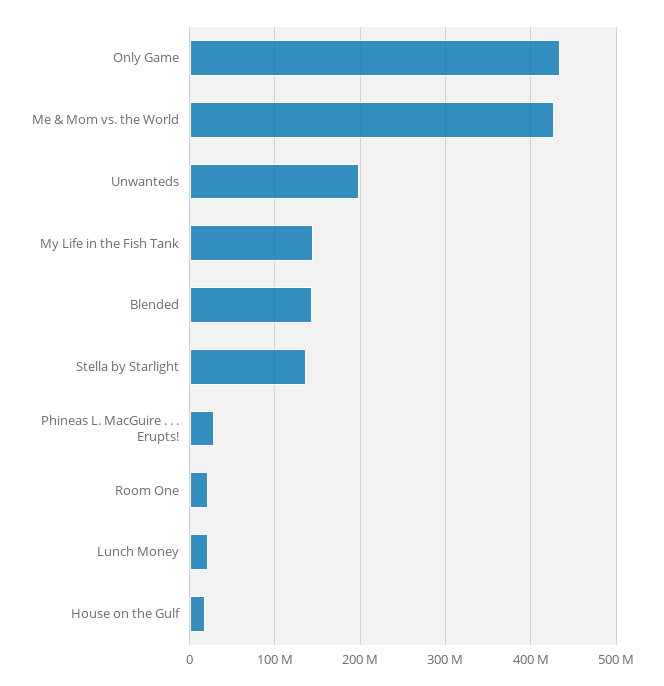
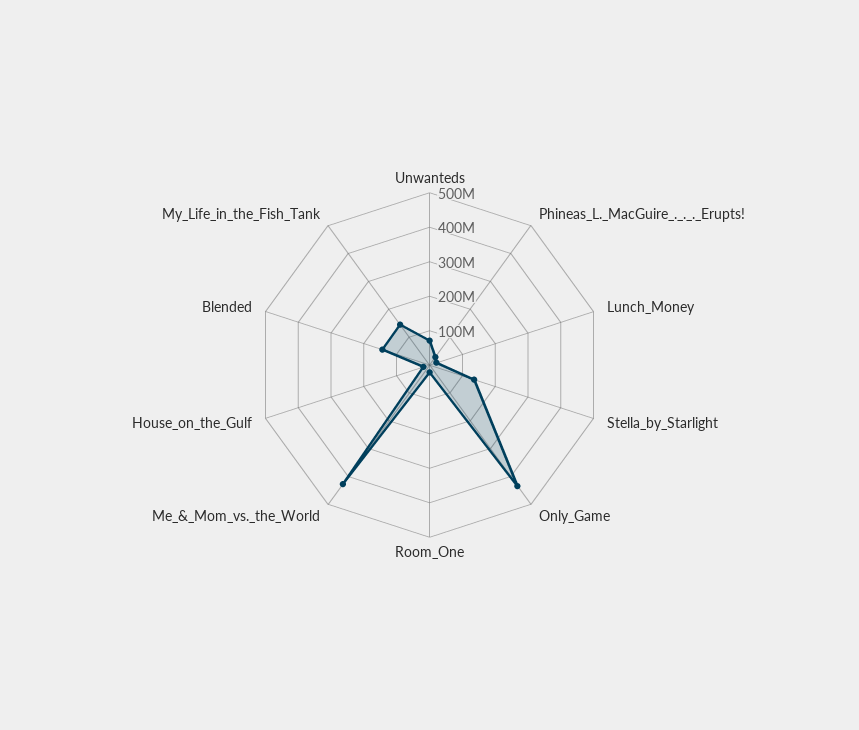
  {
    "Only Game": 430000000,
    "Me & Mom vs. the World": 430000000,
-   "Unwanteds": 200000000,
+   "Unwanteds": 75000000,
    "My Life in the Fish Tank": 140000000,
    "Blended": 140000000,
    "Stella by Starlight": 140000000,
    "Phineas L. MacGuire . . . Erupts!": 30000000,
    "Room One": 20000000,
    "Lunch Money": 20000000,
    "House on the Gulf": 20000000
  }

